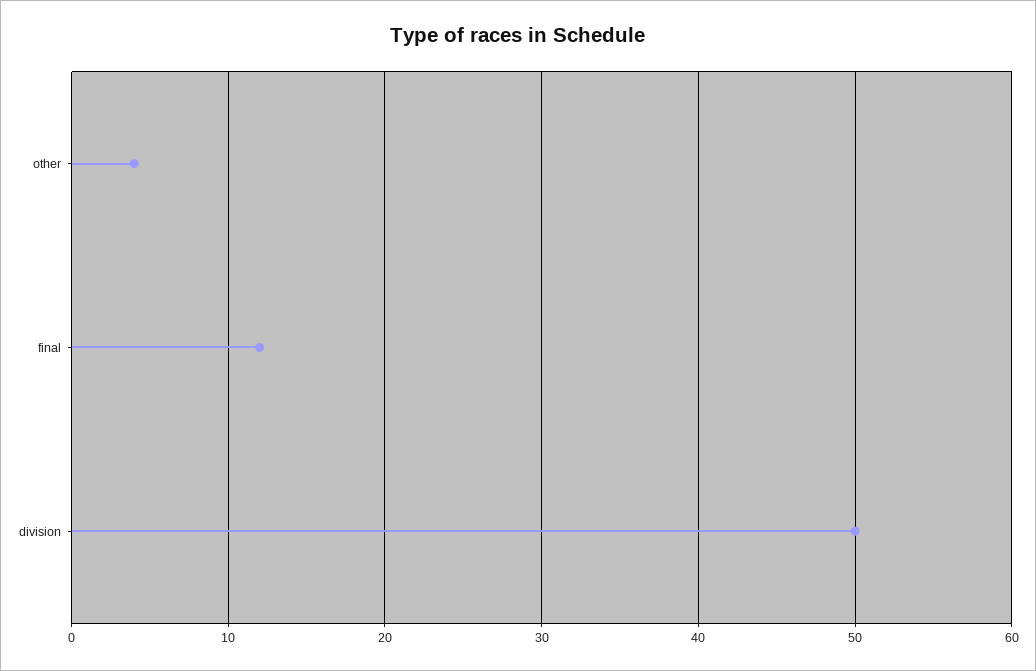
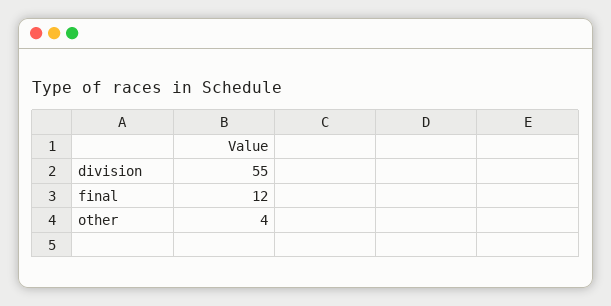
  {
    "other": 4,
    "final": 12,
-   "division": 50
+   "division": 55
  }

